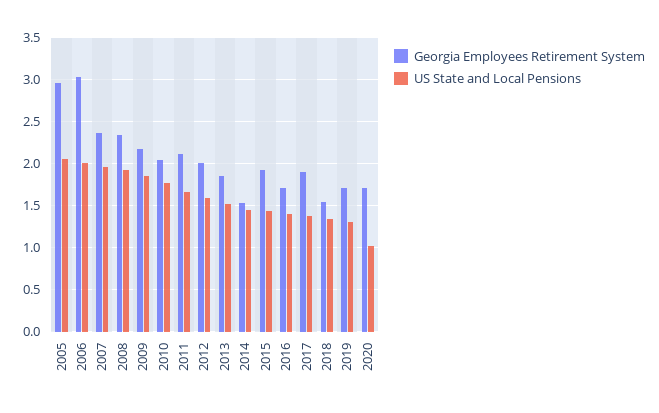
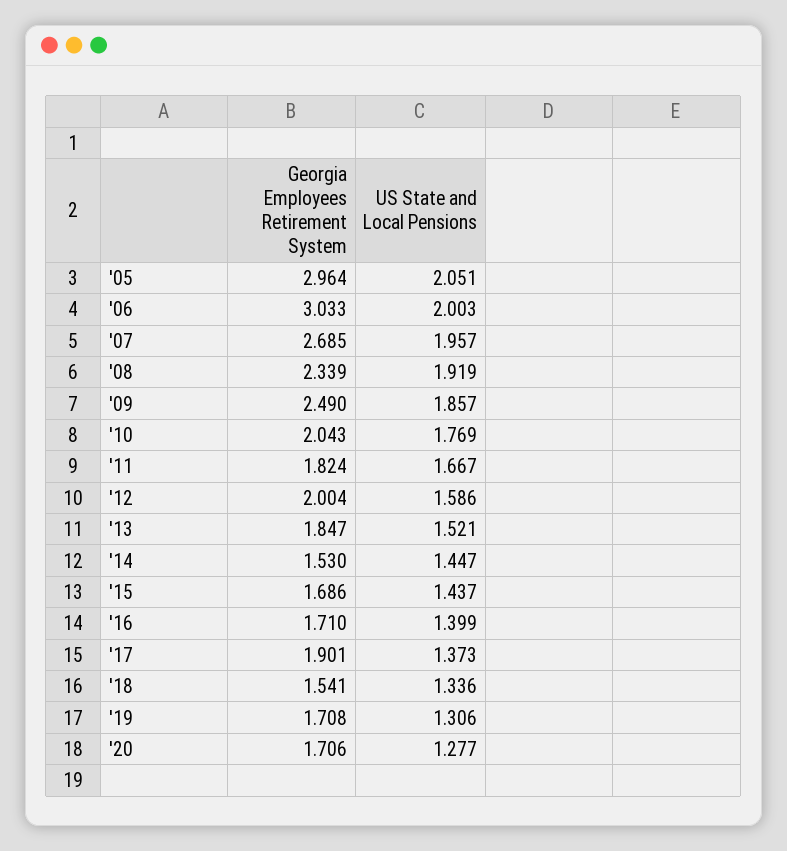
  {
    "Georgia Employees Retirement System": {
      "2005": 2.964,
      "2006": 3.033,
-     "2007": 2.4,
+     "2007": 2.685,
      "2008": 2.339,
-     "2009": 2.2,
+     "2009": 2.49,
      "2010": 2.043,
-     "2011": 2.1,
+     "2011": 1.824,
      "2012": 2.004,
      "2013": 1.847,
      "2014": 1.53,
-     "2015": 1.9,
+     "2015": 1.686,
      "2016": 1.71,
      "2017": 1.901,
      "2018": 1.541,
      "2019": 1.708,
      "2020": 1.706
    },
    "US State and Local Pensions": {
      "2005": 2.051,
      "2006": 2.003,
      "2007": 1.957,
      "2008": 1.919,
      "2009": 1.857,
      "2010": 1.769,
      "2011": 1.667,
      "2012": 1.586,
      "2013": 1.521,
      "2014": 1.447,
      "2015": 1.437,
      "2016": 1.399,
      "2017": 1.373,
      "2018": 1.336,
      "2019": 1.306,
-     "2020": 1
+     "2020": 1.277
    }
  }

